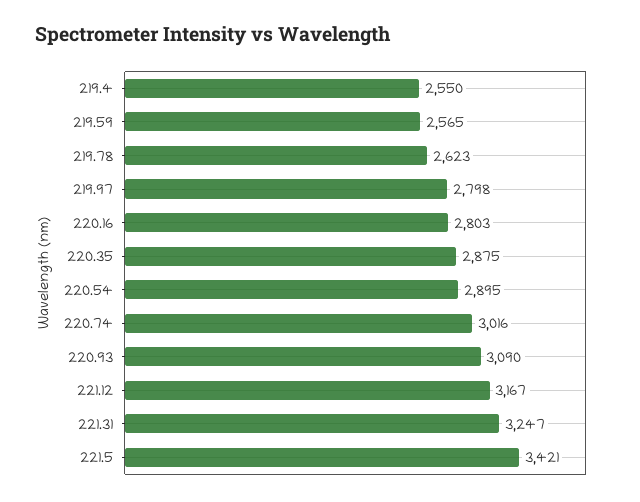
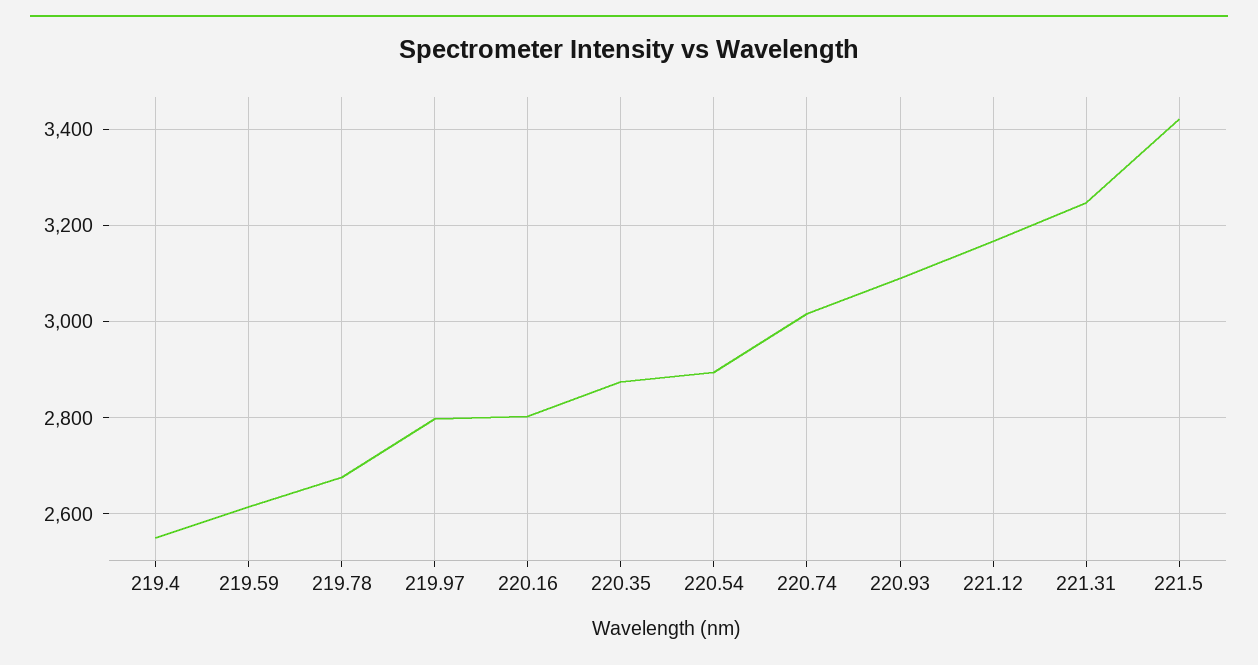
  {
    "219.4": 2550,
-   "219.59": 2565,
+   "219.59": 2620,
-   "219.78": 2623,
+   "219.78": 2680,
    "219.97": 2798,
    "220.16": 2803,
    "220.35": 2875,
    "220.54": 2895,
    "220.74": 3016,
    "220.93": 3090,
    "221.12": 3167,
    "221.31": 3247,
    "221.5": 3421
  }

